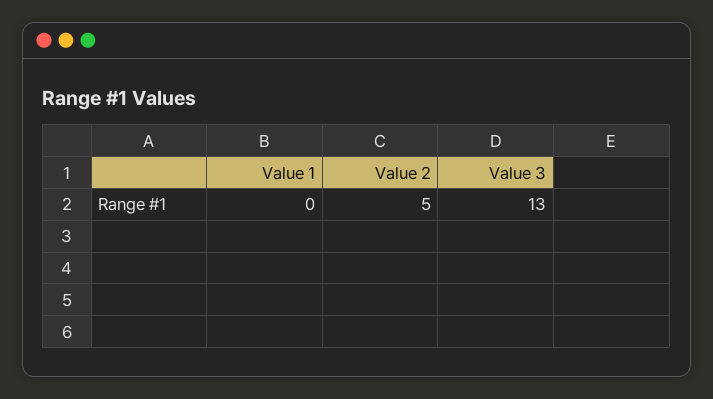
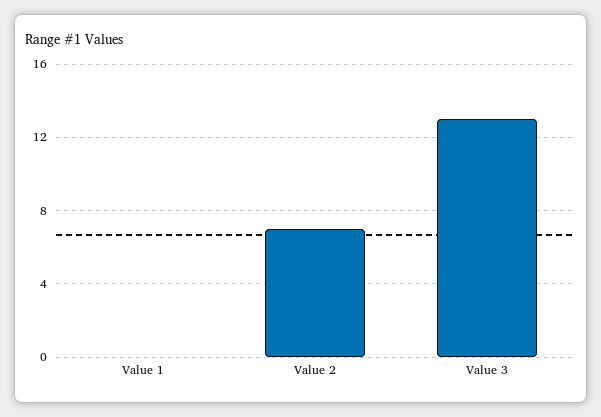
  {
    "Value 1": 0,
-   "Value 2": 5,
+   "Value 2": 7,
    "Value 3": 13
  }

